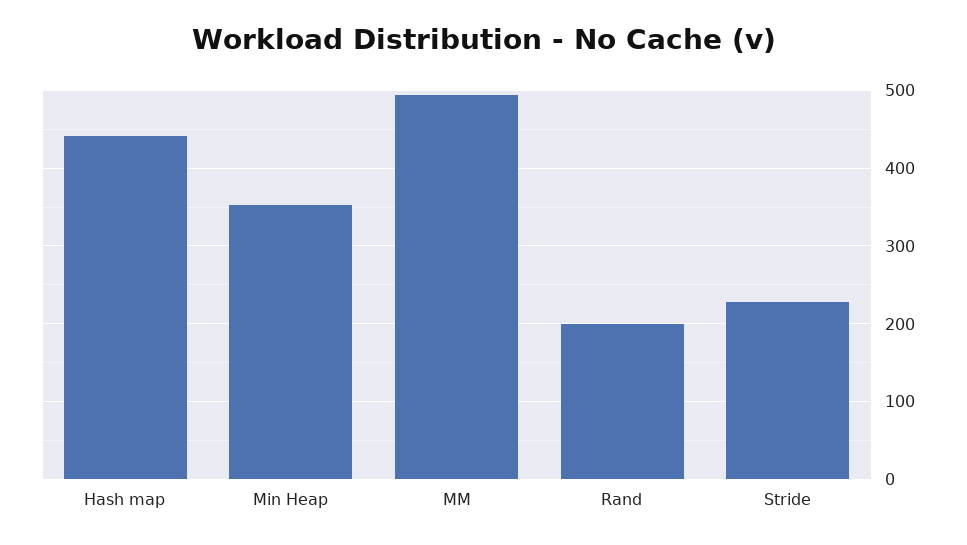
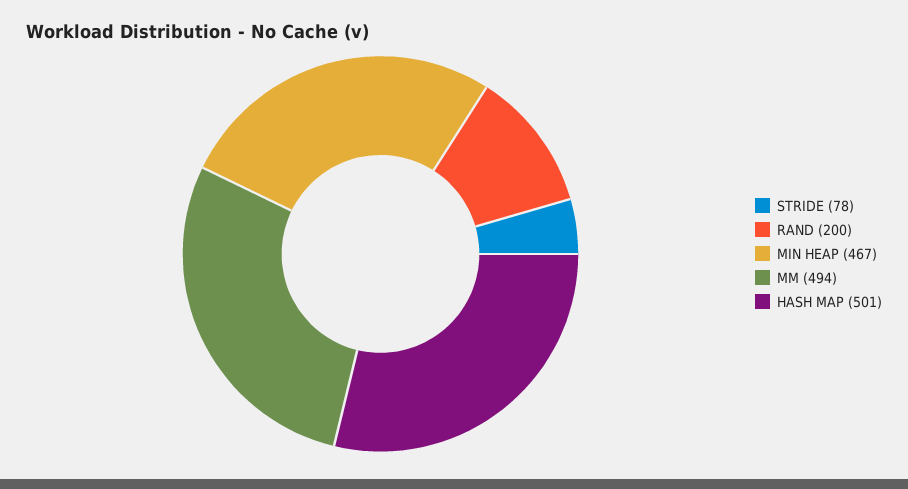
  {
-   "Hash map": 440,
+   "Hash map": 501,
-   "Min Heap": 350,
+   "Min Heap": 467,
    "MM": 494,
    "Rand": 200,
-   "Stride": 230
+   "Stride": 78
  }

